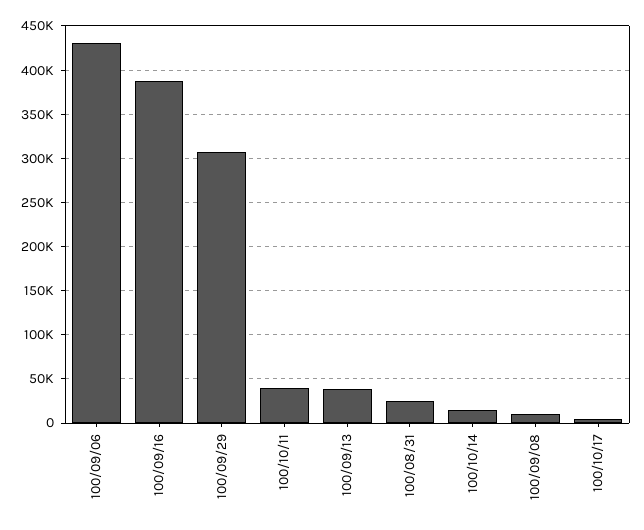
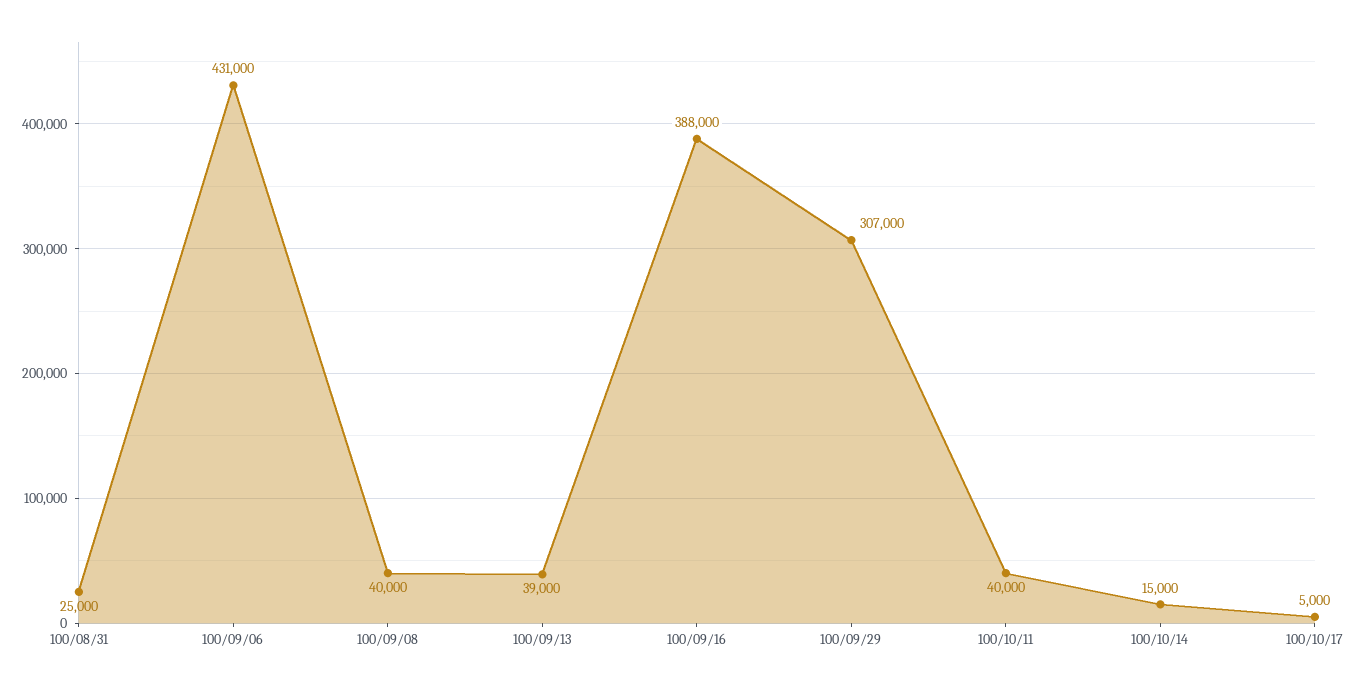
  {
    "100/09/06": 431000,
    "100/09/16": 388000,
    "100/09/29": 307000,
    "100/10/11": 40000,
    "100/09/13": 39000,
    "100/08/31": 25000,
    "100/10/14": 15000,
-   "100/09/08": 10000,
+   "100/09/08": 40000,
    "100/10/17": 5000
  }

